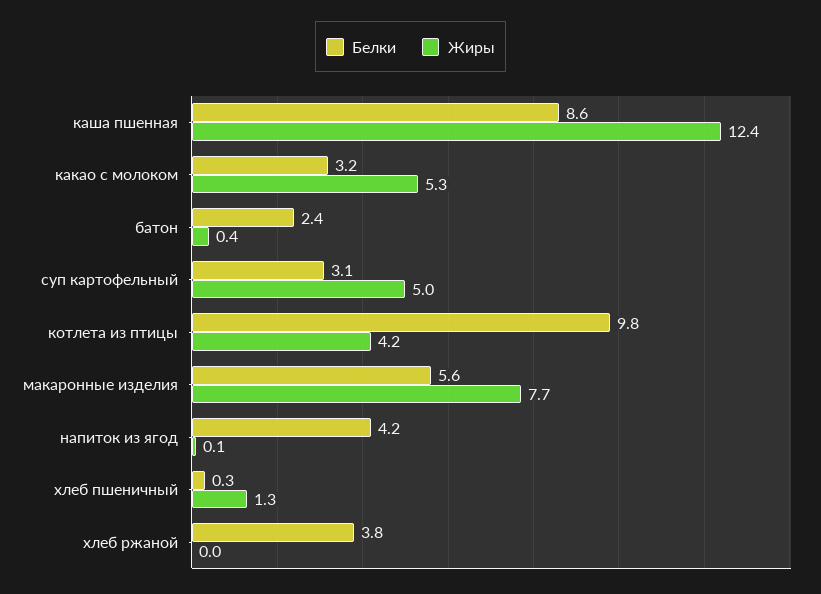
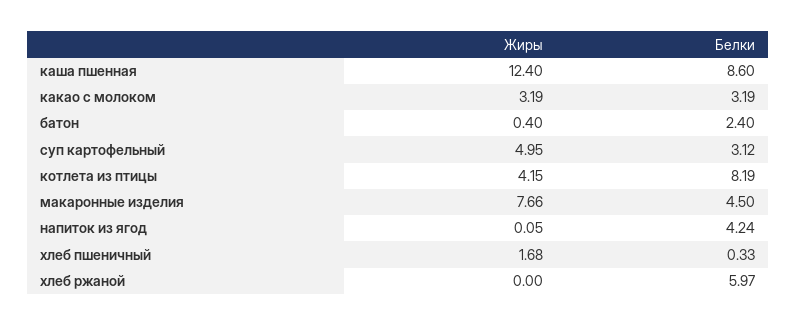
  {
    "Белки": {
      "каша пшенная": 8.6,
      "какао с молоком": 3.19,
      "батон": 2.4,
      "суп картофельный": 3.12,
-     "котлета из птицы": 9.8,
+     "котлета из птицы": 8.19,
-     "макаронные изделия": 5.6,
+     "макаронные изделия": 4.5,
      "напиток из ягод": 4.24,
      "хлеб пшеничный": 0.33,
-     "хлеб ржаной": 3.8
+     "хлеб ржаной": 5.97
    },
    "Жиры": {
      "каша пшенная": 12.4,
-     "какао с молоком": 5.3,
+     "какао с молоком": 3.19,
      "батон": 0.4,
      "суп картофельный": 4.95,
      "котлета из птицы": 4.15,
      "макаронные изделия": 7.66,
      "напиток из ягод": 0.05,
-     "хлеб пшеничный": 1.3,
+     "хлеб пшеничный": 1.68,
      "хлеб ржаной": 0
    }
  }

